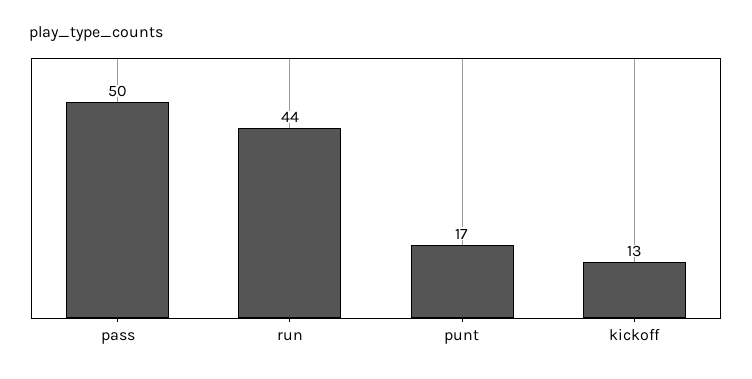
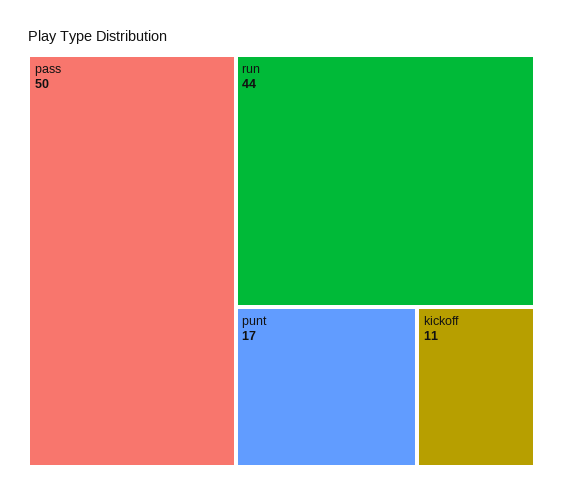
  {
    "pass": 50,
    "run": 44,
    "punt": 17,
-   "kickoff": 13
+   "kickoff": 11
  }

